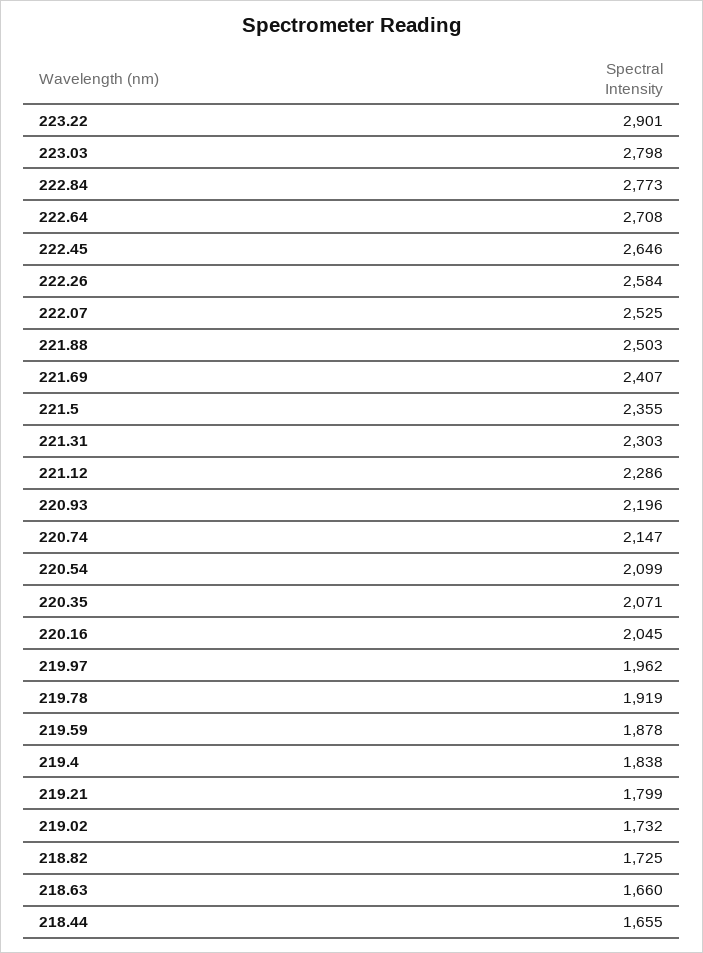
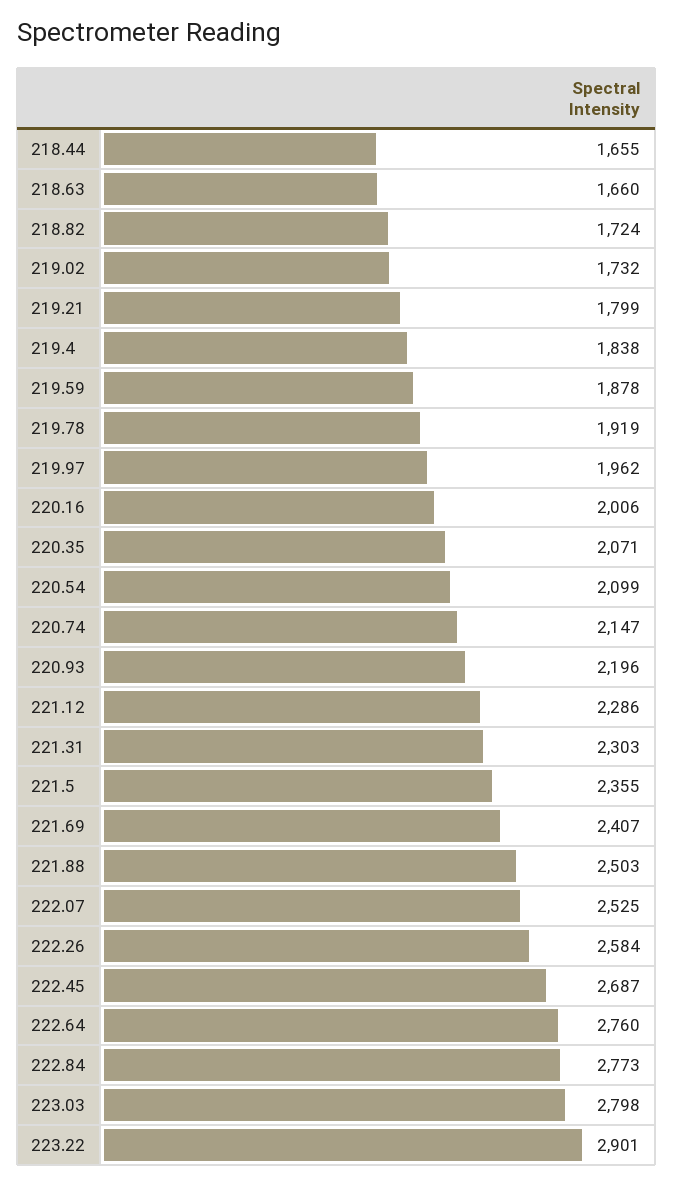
  {
    "223.22": 2901,
    "223.03": 2798,
    "222.84": 2773,
-   "222.64": 2708,
+   "222.64": 2760,
-   "222.45": 2646,
+   "222.45": 2687,
    "222.26": 2584,
    "222.07": 2525,
    "221.88": 2503,
    "221.69": 2407,
    "221.5": 2355,
    "221.31": 2303,
    "221.12": 2286,
    "220.93": 2196,
    "220.74": 2147,
    "220.54": 2099,
    "220.35": 2071,
-   "220.16": 2045,
+   "220.16": 2006,
    "219.97": 1962,
    "219.78": 1919,
    "219.59": 1878,
    "219.4": 1838,
    "219.21": 1799,
    "219.02": 1732,
-   "218.82": 1725,
+   "218.82": 1724,
    "218.63": 1660,
    "218.44": 1655
  }

